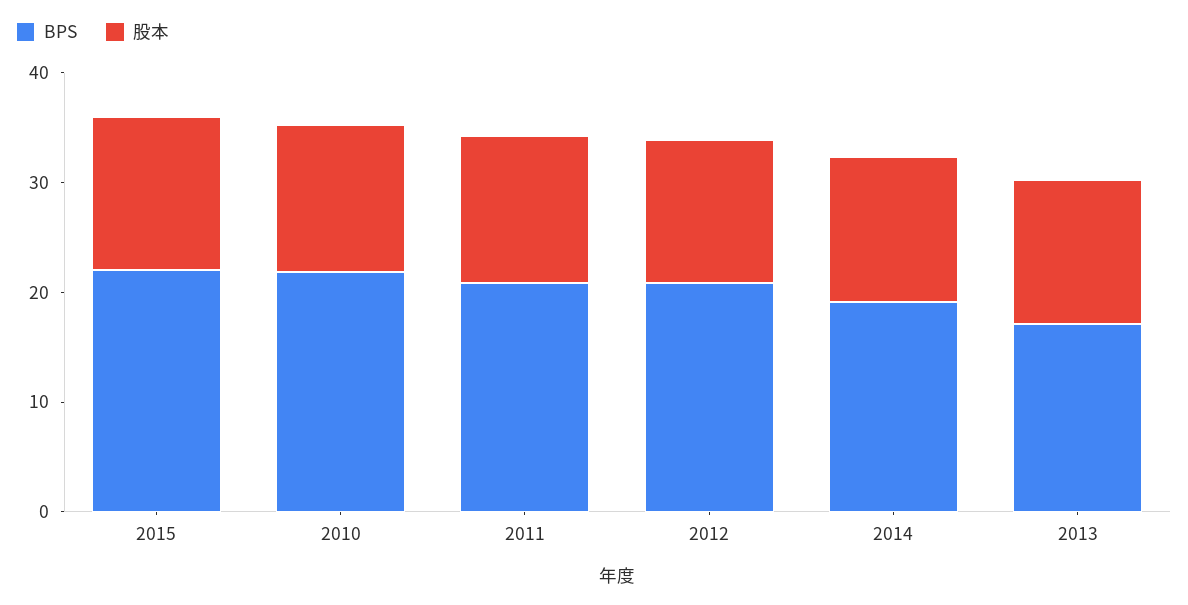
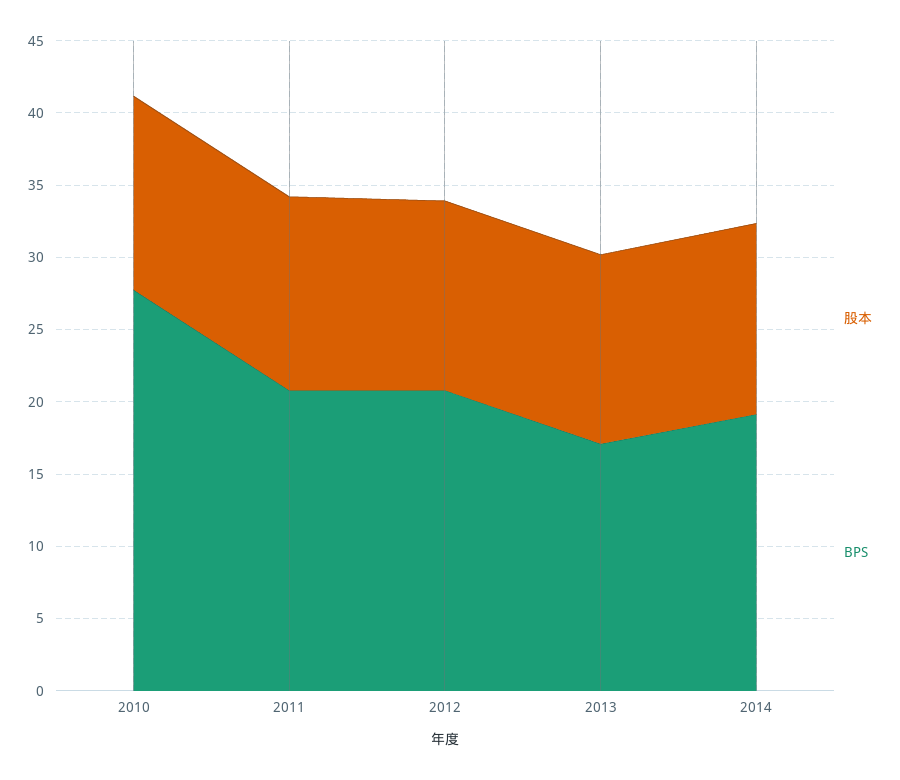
  {
    "BPS": {
-     "2015": 22,
-     "2010": 22,
+     "2010": 28,
      "2011": 21,
      "2012": 21,
      "2014": 19,
      "2013": 17
    },
    "股本": {
-     "2015": 14,
      "2010": 13,
      "2011": 13,
      "2012": 13,
      "2014": 13,
      "2013": 13
    }
  }

